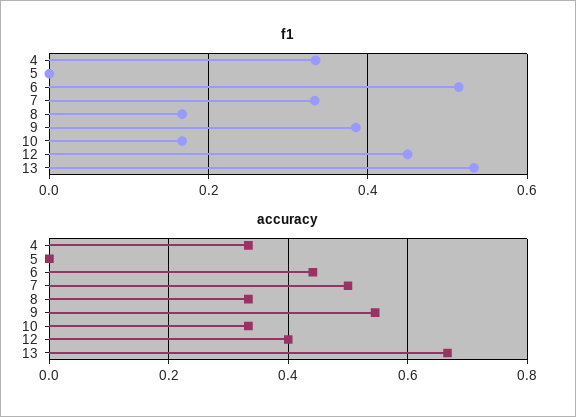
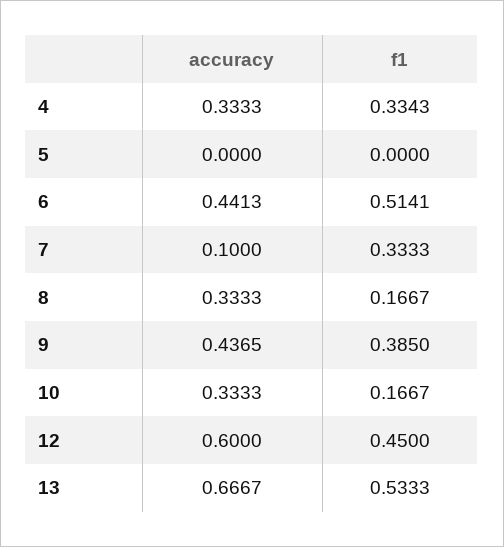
  {
    "f1": {
      "4": 0.3343,
      "5": 0,
      "6": 0.5141,
      "7": 0.3333,
      "8": 0.1667,
      "9": 0.385,
      "10": 0.1667,
      "12": 0.45,
      "13": 0.5333
    },
    "accuracy": {
      "4": 0.3333,
      "5": 0,
      "6": 0.4413,
-     "7": 0.5,
+     "7": 0.1,
      "8": 0.3333,
-     "9": 0.54,
+     "9": 0.4365,
      "10": 0.3333,
-     "12": 0.4,
+     "12": 0.6,
      "13": 0.6667
    }
  }

